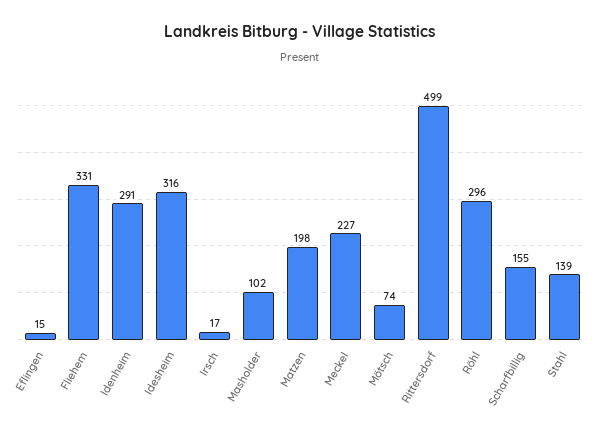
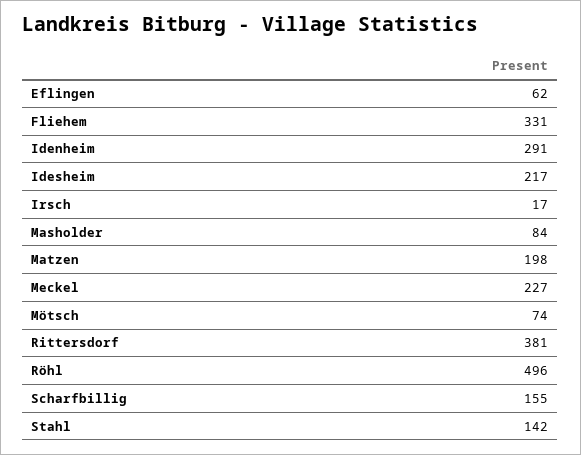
  {
-   "Eflingen": 15,
+   "Eflingen": 62,
    "Fliehem": 331,
    "Idenheim": 291,
-   "Idesheim": 316,
+   "Idesheim": 217,
    "Irsch": 17,
-   "Masholder": 102,
+   "Masholder": 84,
    "Matzen": 198,
    "Meckel": 227,
    "Mötsch": 74,
-   "Rittersdorf": 499,
+   "Rittersdorf": 381,
-   "Röhl": 296,
+   "Röhl": 496,
    "Scharfbillig": 155,
-   "Stahl": 139
+   "Stahl": 142
  }

